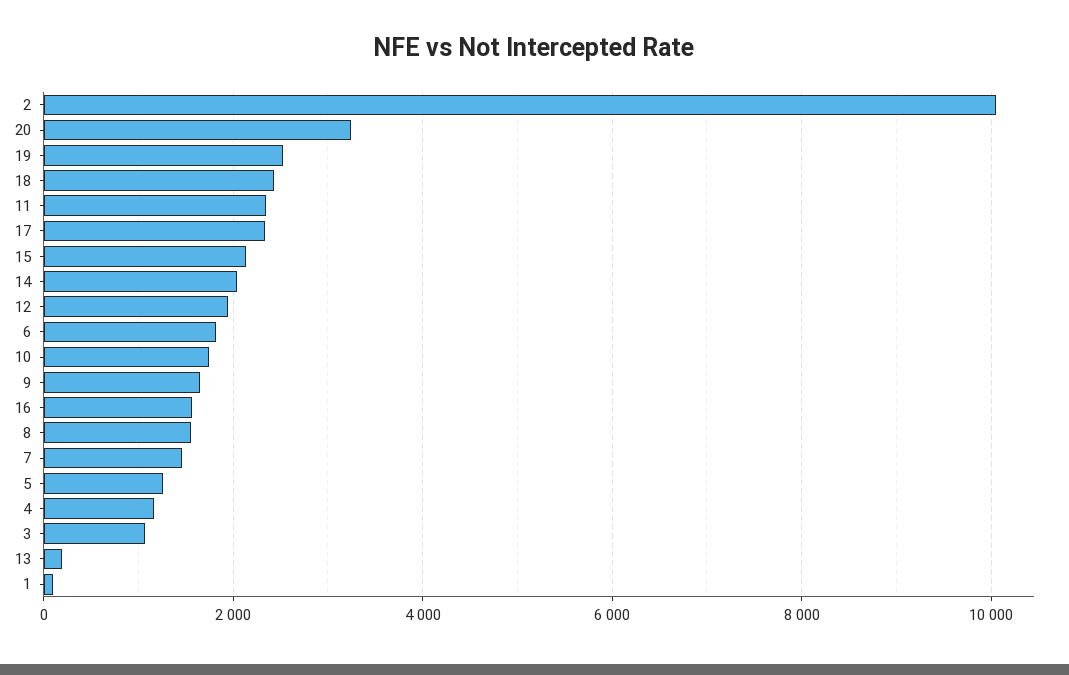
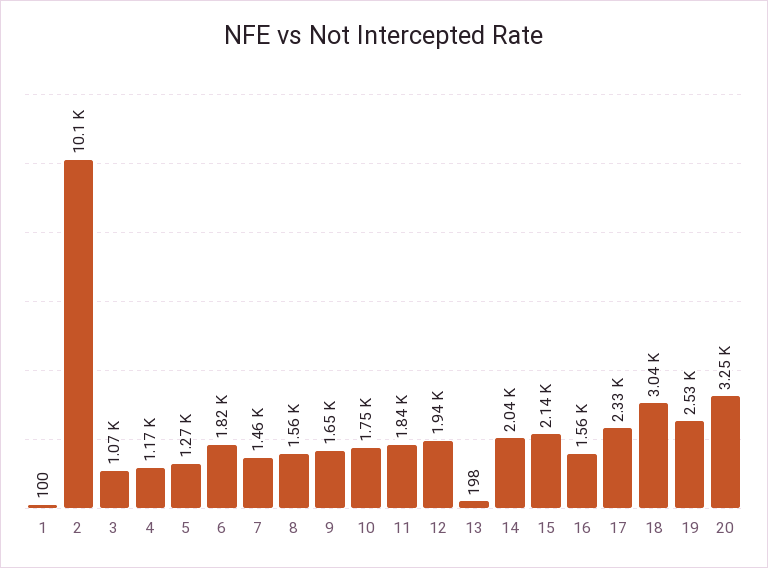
  {
    "2": 10100,
    "20": 3250,
    "19": 2530,
-   "18": 2400,
+   "18": 3040,
-   "11": 2400,
+   "11": 1840,
    "17": 2330,
    "15": 2140,
    "14": 2040,
    "12": 1940,
    "6": 1820,
    "10": 1750,
    "9": 1650,
    "16": 1560,
    "8": 1560,
    "7": 1460,
    "5": 1270,
    "4": 1170,
    "3": 1070,
    "13": 198,
    "1": 100
  }

